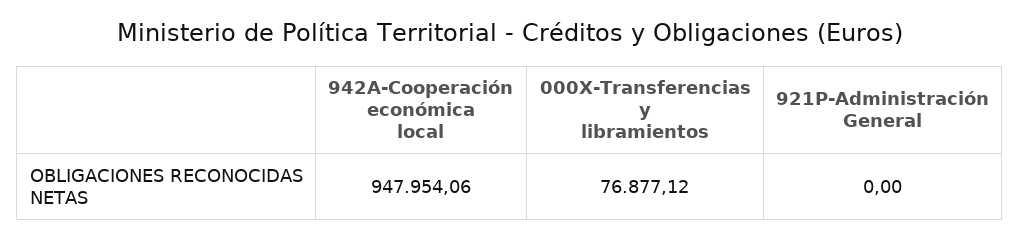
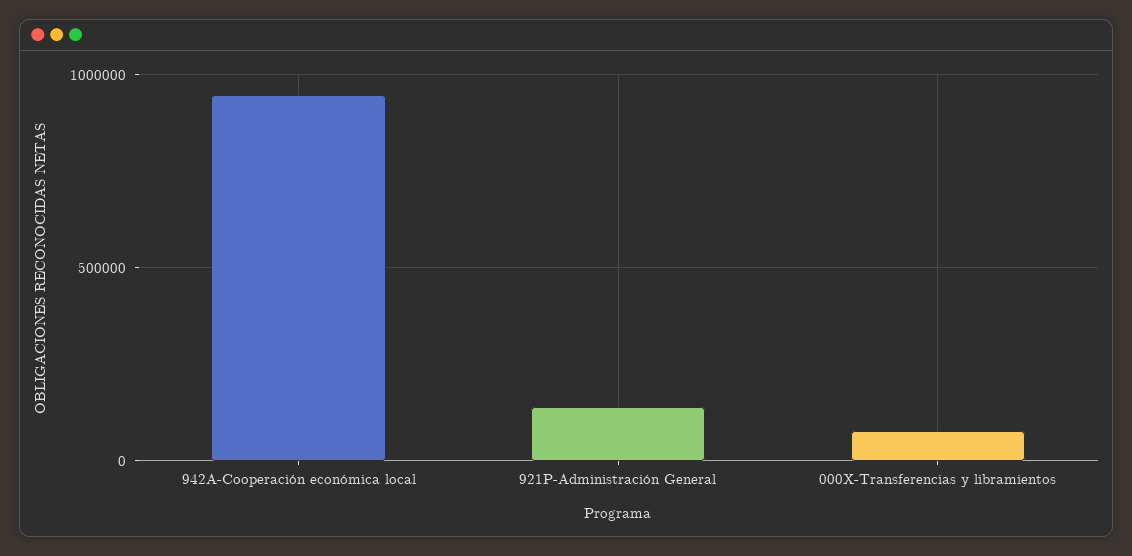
  {
    "942A-Cooperación económica local": 947954.06,
    "000X-Transferencias y libramientos": 76877.12,
-   "921P-Administración General": 0
+   "921P-Administración General": 150000
  }

